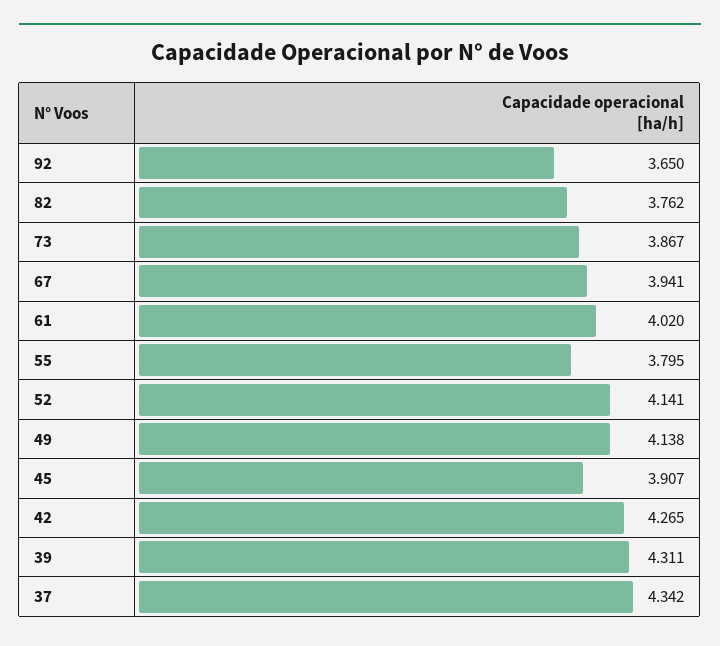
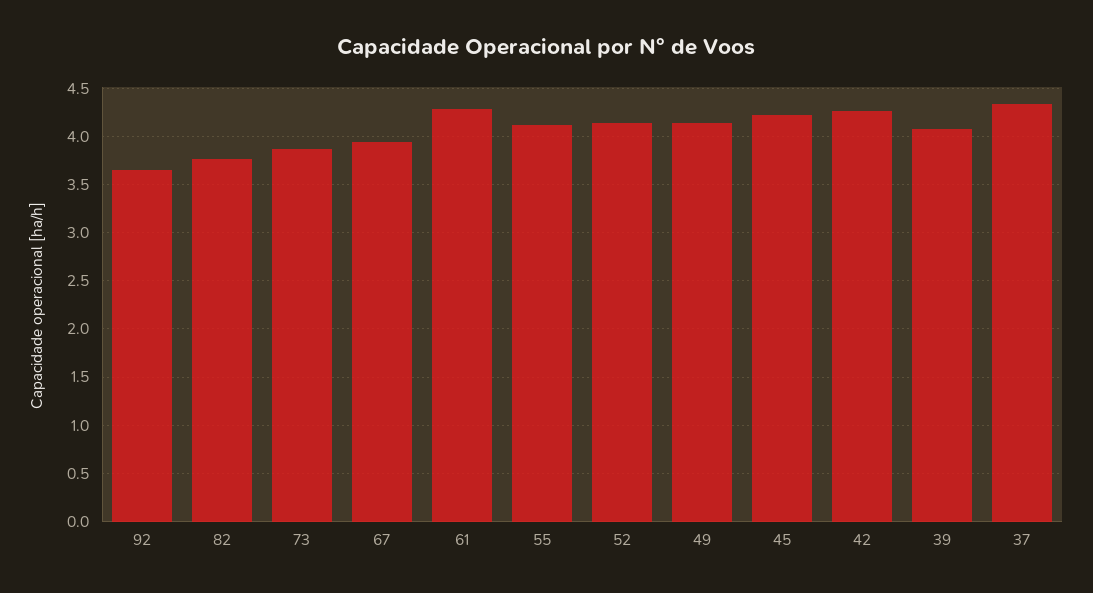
  {
    "92": 3.65,
    "82": 3.762,
    "73": 3.867,
    "67": 3.941,
-   "61": 4.02,
+   "61": 4.3,
-   "55": 3.795,
+   "55": 4.1,
    "52": 4.141,
    "49": 4.138,
-   "45": 3.907,
+   "45": 4.2,
    "42": 4.265,
-   "39": 4.311,
+   "39": 4.1,
    "37": 4.342
  }

